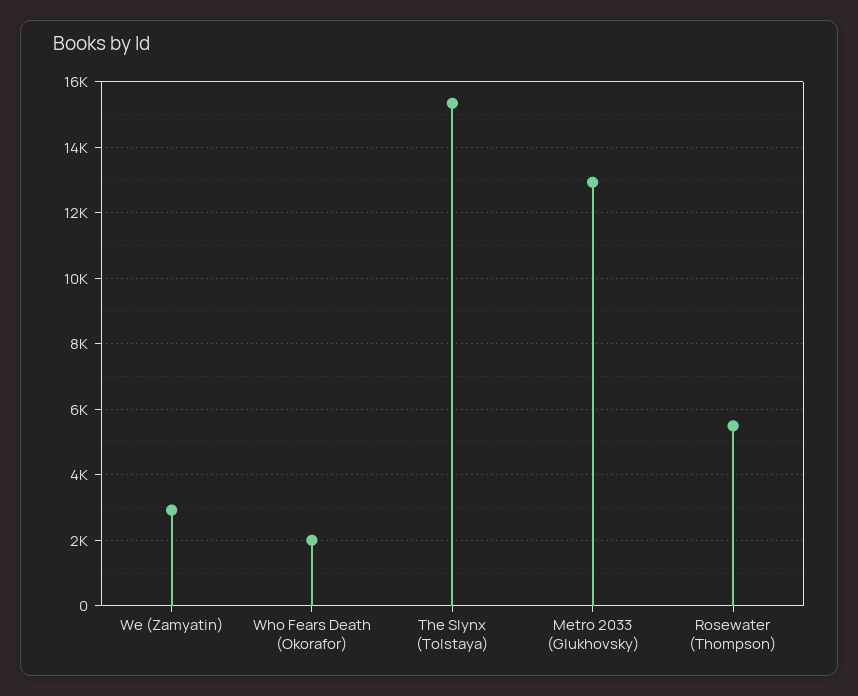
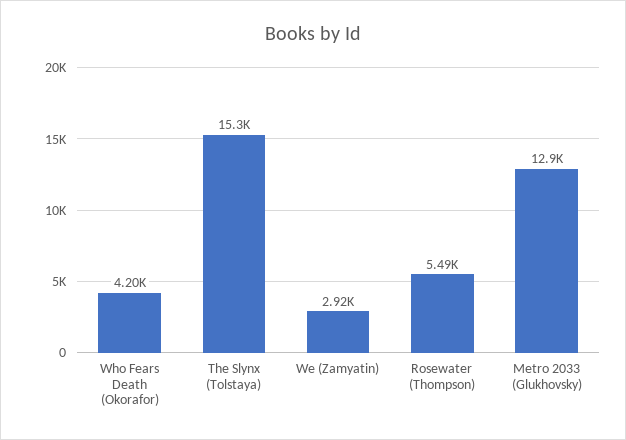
  {
    "We (Zamyatin)": 2920,
-   "Who Fears Death (Okorafor)": 2000,
+   "Who Fears Death (Okorafor)": 4200,
    "The Slynx (Tolstaya)": 15300,
    "Metro 2033 (Glukhovsky)": 12900,
    "Rosewater (Thompson)": 5490
  }

